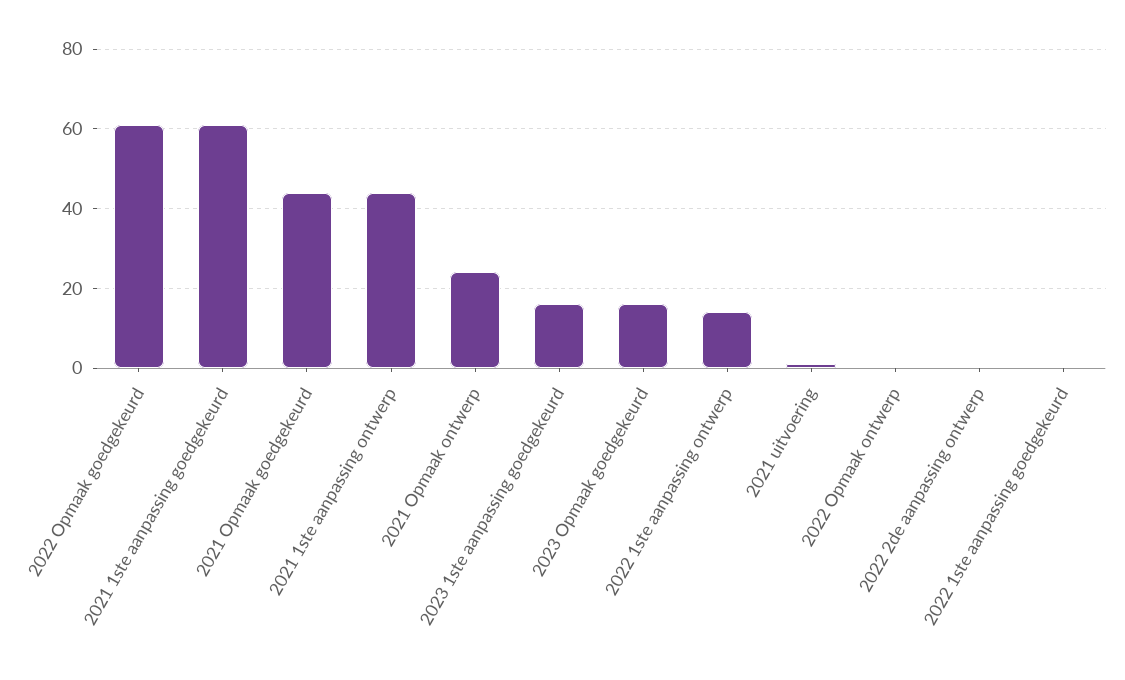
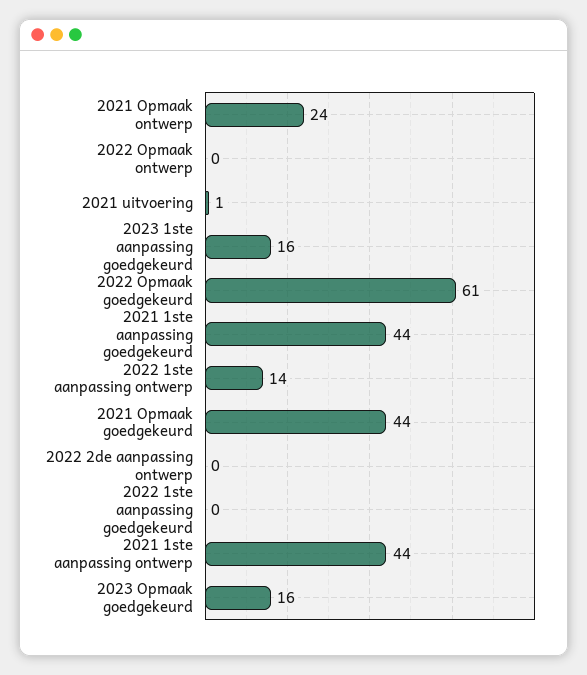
  {
    "2022 Opmaak goedgekeurd": 61,
-   "2021 1ste aanpassing goedgekeurd": 60,
+   "2021 1ste aanpassing goedgekeurd": 44,
    "2021 Opmaak goedgekeurd": 44,
    "2021 1ste aanpassing ontwerp": 44,
    "2021 Opmaak ontwerp": 24,
    "2023 1ste aanpassing goedgekeurd": 16,
    "2023 Opmaak goedgekeurd": 16,
    "2022 1ste aanpassing ontwerp": 14,
    "2021 uitvoering": 1,
    "2022 Opmaak ontwerp": 0,
    "2022 2de aanpassing ontwerp": 0,
    "2022 1ste aanpassing goedgekeurd": 0
  }

